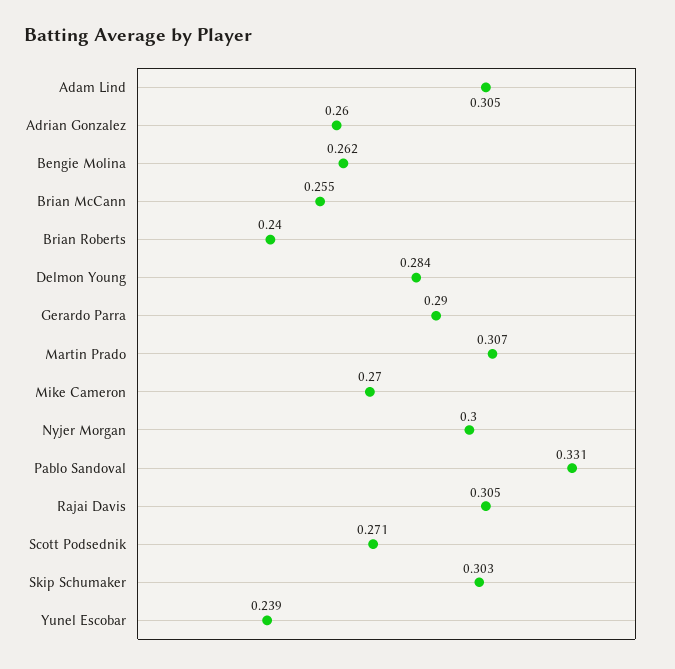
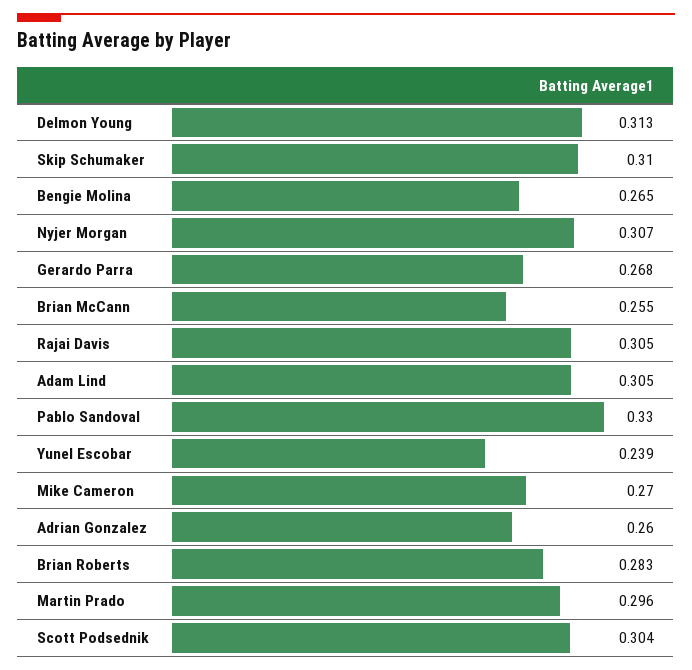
  {
    "Adam Lind": 0.305,
    "Adrian Gonzalez": 0.26,
-   "Bengie Molina": 0.262,
+   "Bengie Molina": 0.265,
    "Brian McCann": 0.255,
-   "Brian Roberts": 0.24,
+   "Brian Roberts": 0.283,
-   "Delmon Young": 0.284,
+   "Delmon Young": 0.313,
-   "Gerardo Parra": 0.29,
+   "Gerardo Parra": 0.268,
-   "Martin Prado": 0.307,
+   "Martin Prado": 0.296,
    "Mike Cameron": 0.27,
-   "Nyjer Morgan": 0.3,
+   "Nyjer Morgan": 0.307,
-   "Pablo Sandoval": 0.331,
+   "Pablo Sandoval": 0.33,
    "Rajai Davis": 0.305,
-   "Scott Podsednik": 0.271,
+   "Scott Podsednik": 0.304,
-   "Skip Schumaker": 0.303,
+   "Skip Schumaker": 0.31,
    "Yunel Escobar": 0.239
  }

